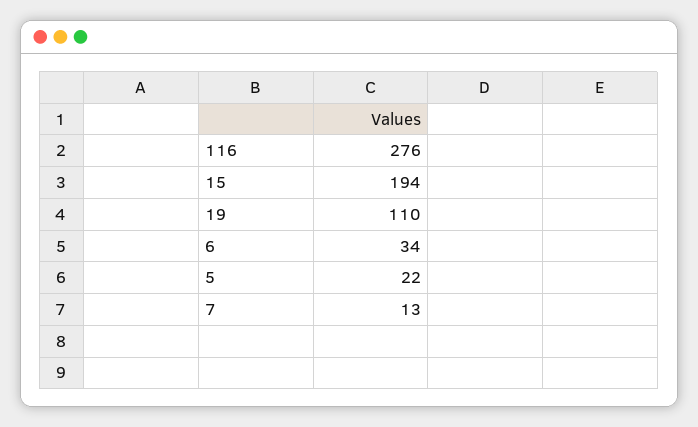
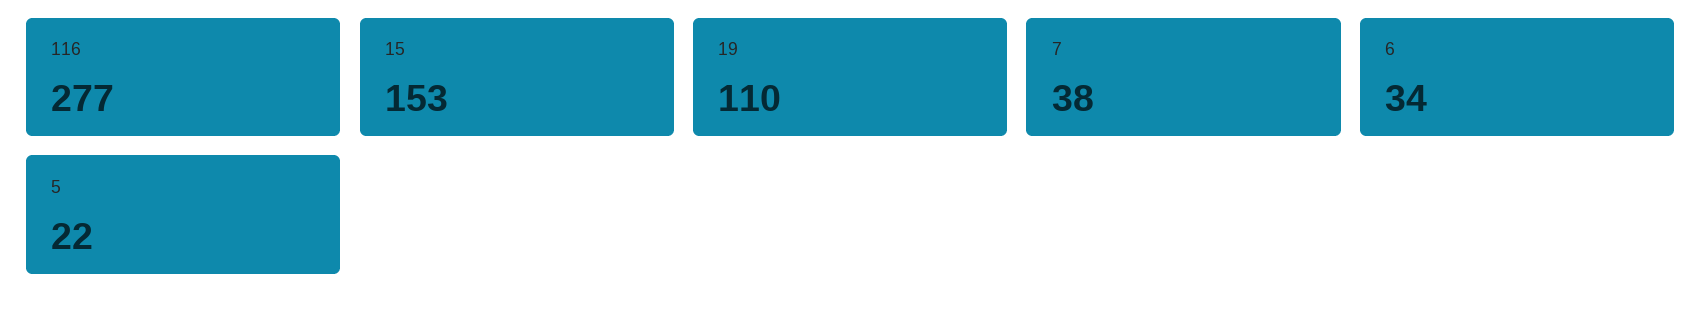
  {
-   "116": 276,
+   "116": 277,
-   "15": 194,
+   "15": 153,
    "19": 110,
    "6": 34,
    "5": 22,
-   "7": 13
+   "7": 38
  }

